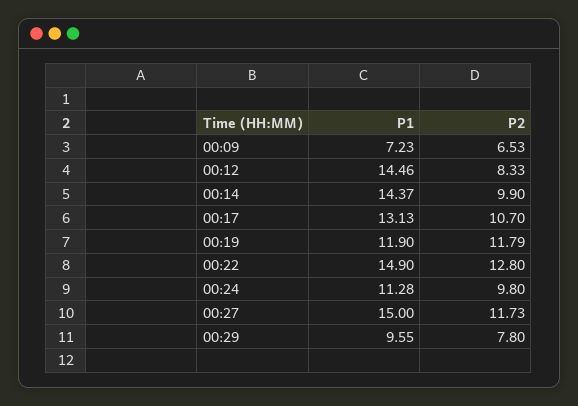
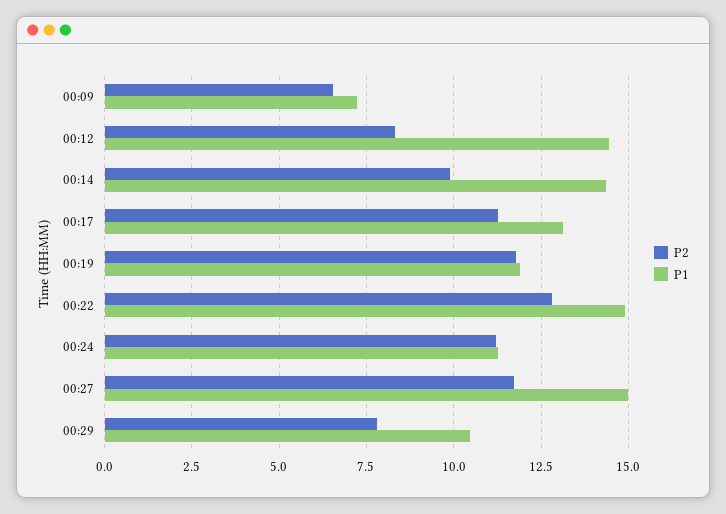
  {
    "P1": {
      "00:09": 7.23,
      "00:12": 14.46,
      "00:14": 14.37,
      "00:17": 13.13,
      "00:19": 11.9,
      "00:22": 14.9,
      "00:24": 11.28,
      "00:27": 15,
-     "00:29": 9.55
+     "00:29": 10.5
    },
    "P2": {
      "00:09": 6.53,
      "00:12": 8.33,
      "00:14": 9.9,
-     "00:17": 10.7,
+     "00:17": 11.25,
      "00:19": 11.79,
      "00:22": 12.8,
-     "00:24": 9.8,
+     "00:24": 11.25,
      "00:27": 11.73,
      "00:29": 7.8
    }
  }

